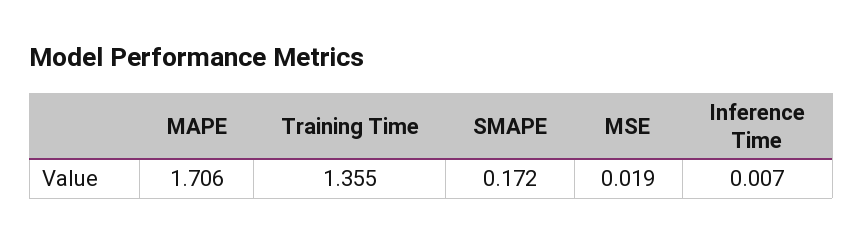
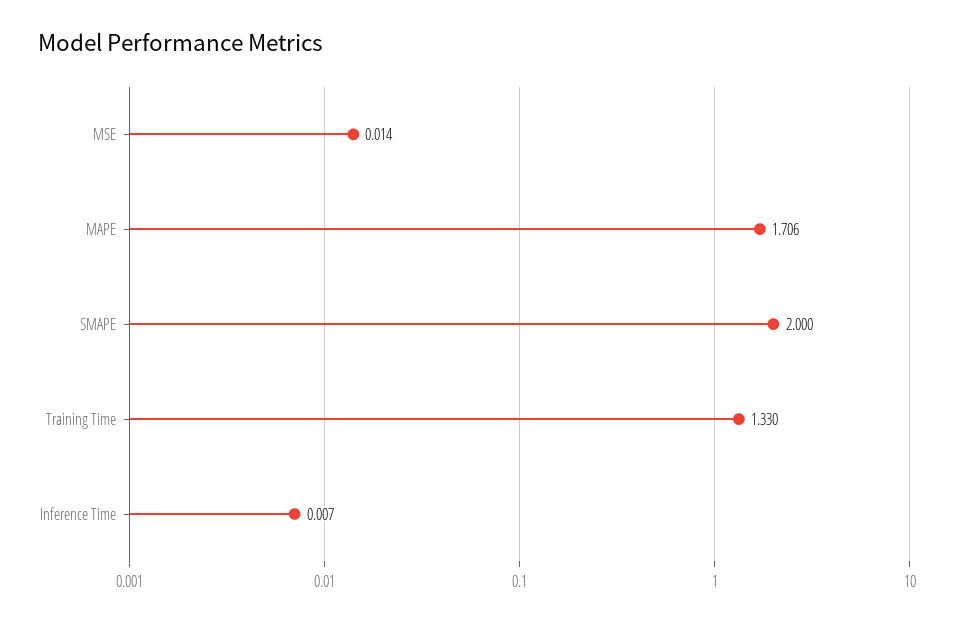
  {
    "MAPE": 1.706,
-   "Training Time": 1.355,
+   "Training Time": 1.33,
-   "SMAPE": 0.172,
+   "SMAPE": 2,
-   "MSE": 0.019,
+   "MSE": 0.014,
    "Inference Time": 0.007
  }

